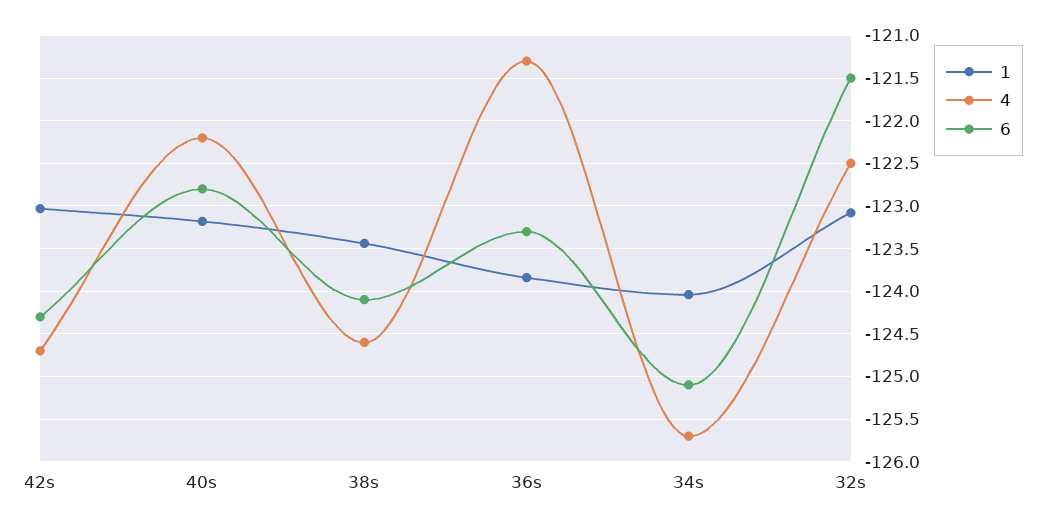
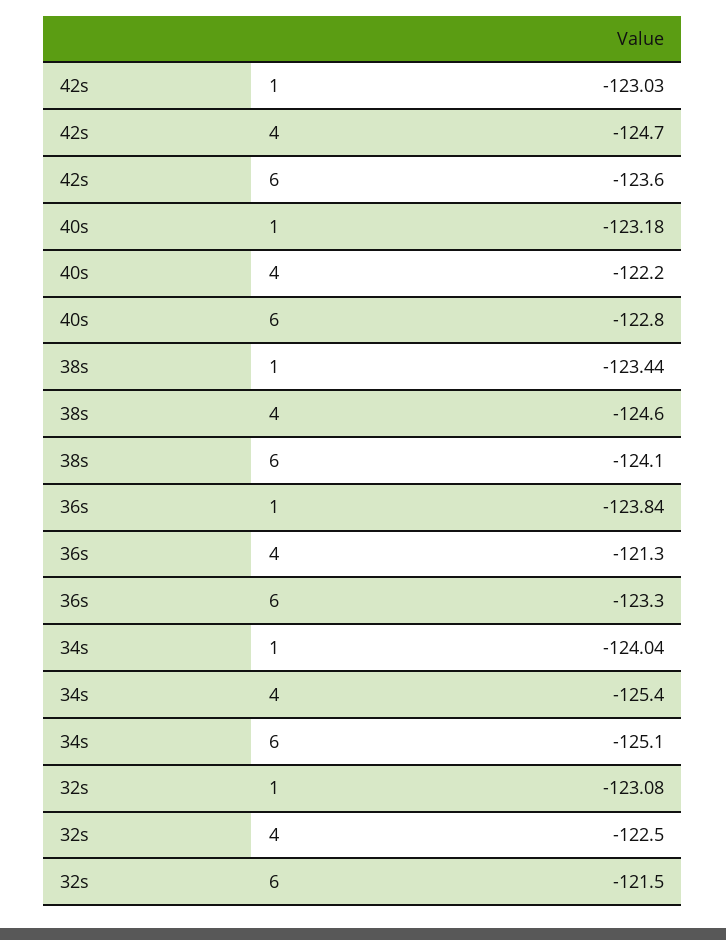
  {
    "1": {
      "42s": -123.03,
      "40s": -123.18,
      "38s": -123.44,
      "36s": -123.84,
      "34s": -124.04,
      "32s": -123.08
    },
    "4": {
      "42s": -124.7,
      "40s": -122.2,
      "38s": -124.6,
      "36s": -121.3,
-     "34s": -125.7,
+     "34s": -125.4,
      "32s": -122.5
    },
    "6": {
-     "42s": -124.3,
+     "42s": -123.6,
      "40s": -122.8,
      "38s": -124.1,
      "36s": -123.3,
      "34s": -125.1,
      "32s": -121.5
    }
  }

